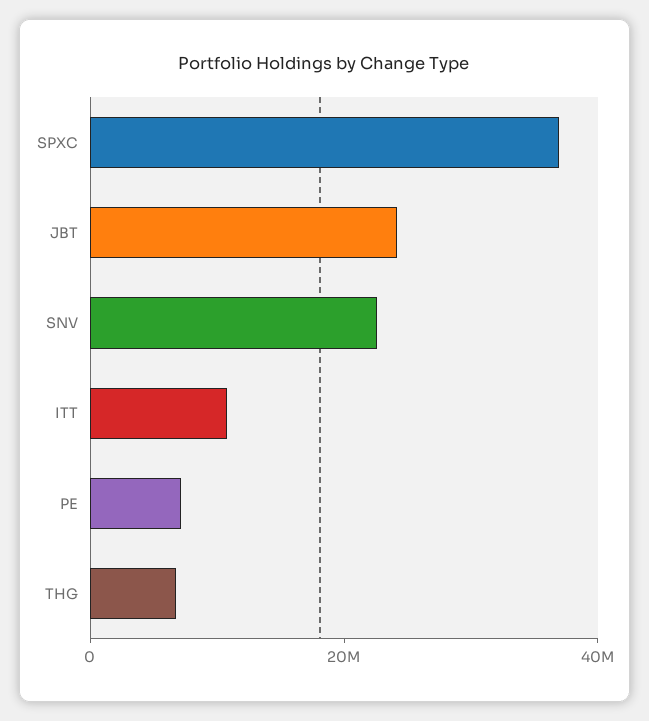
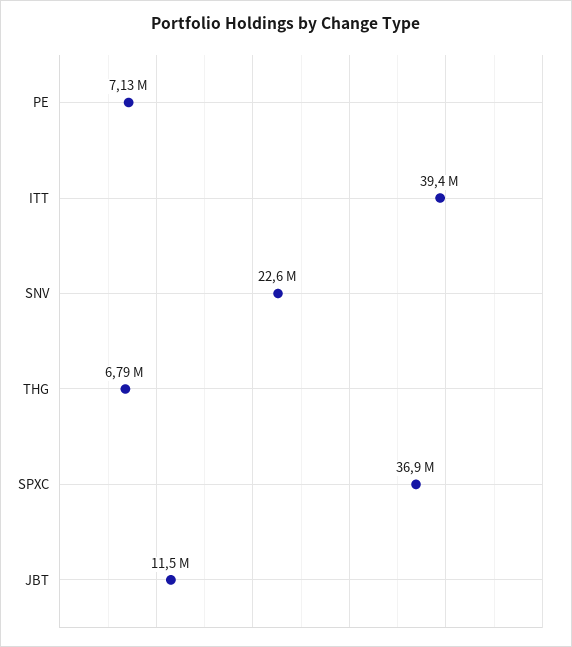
  {
    "SPXC": 36900000,
-   "JBT": 25000000,
+   "JBT": 11500000,
    "SNV": 22600000,
-   "ITT": 10000000,
+   "ITT": 39400000,
    "PE": 7130000,
    "THG": 6790000
  }

